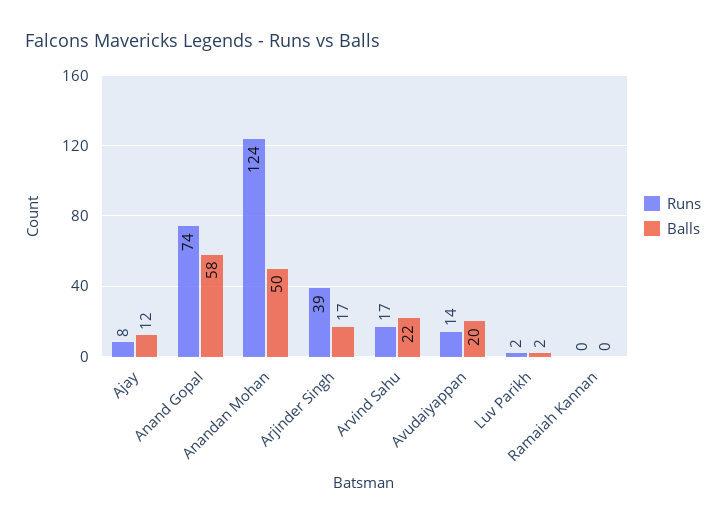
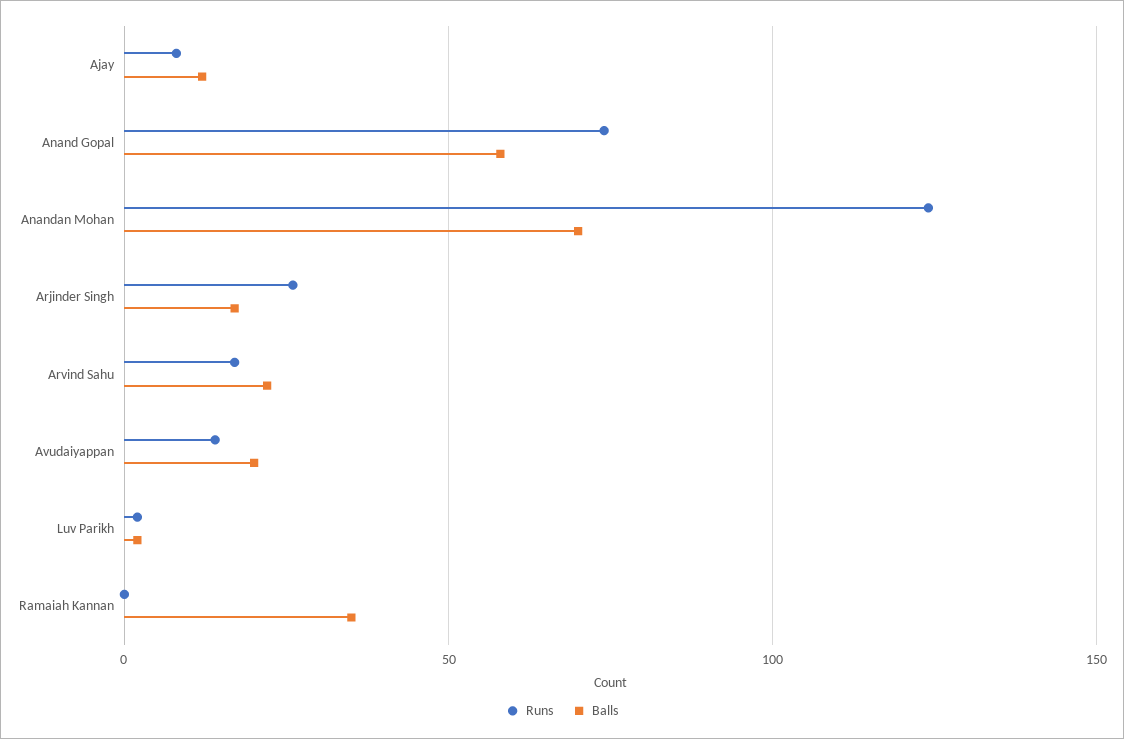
  {
    "Runs": {
      "Ajay": 8,
      "Anand Gopal": 74,
      "Anandan Mohan": 124,
-     "Arjinder Singh": 39,
+     "Arjinder Singh": 25,
      "Arvind Sahu": 17,
      "Avudaiyappan": 14,
      "Luv Parikh": 2,
      "Ramaiah Kannan": 0
    },
    "Balls": {
      "Ajay": 12,
      "Anand Gopal": 58,
-     "Anandan Mohan": 50,
+     "Anandan Mohan": 70,
      "Arjinder Singh": 17,
      "Arvind Sahu": 22,
      "Avudaiyappan": 20,
      "Luv Parikh": 2,
-     "Ramaiah Kannan": 0
+     "Ramaiah Kannan": 35
    }
  }

